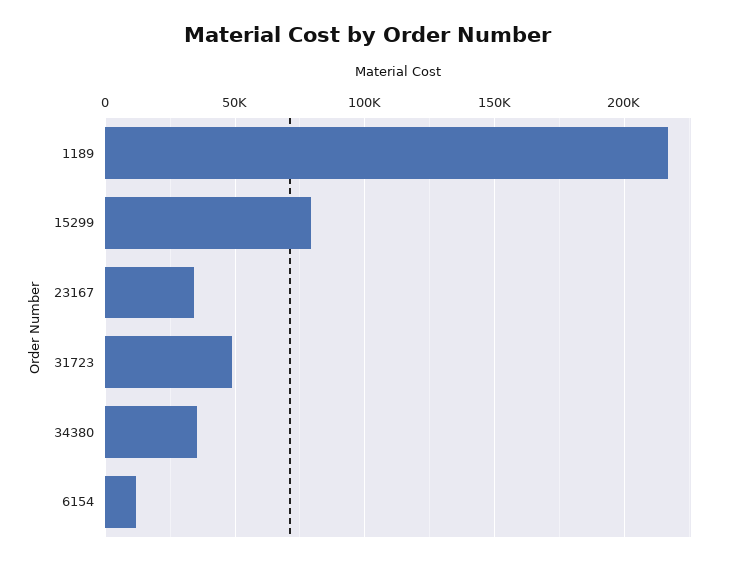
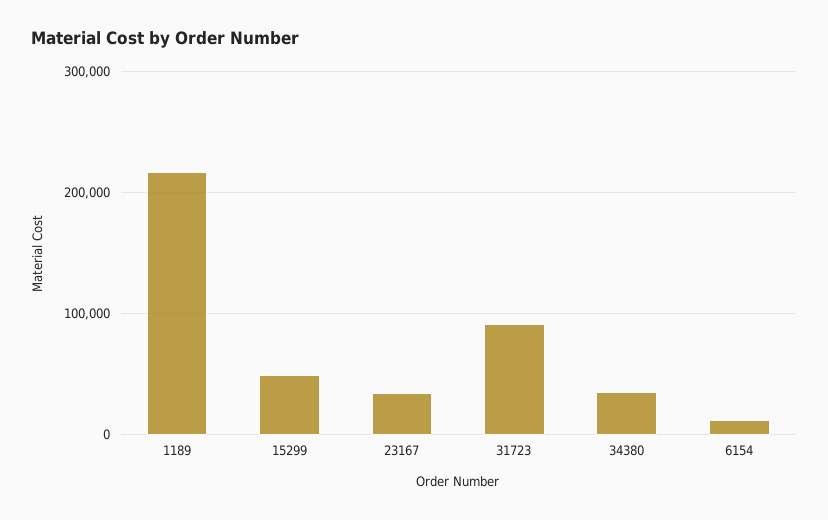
  {
    "1189": 215000,
-   "15299": 80000,
+   "15299": 50000,
    "23167": 35000,
-   "31723": 50000,
+   "31723": 90000,
    "34380": 35000,
    "6154": 10000
  }

